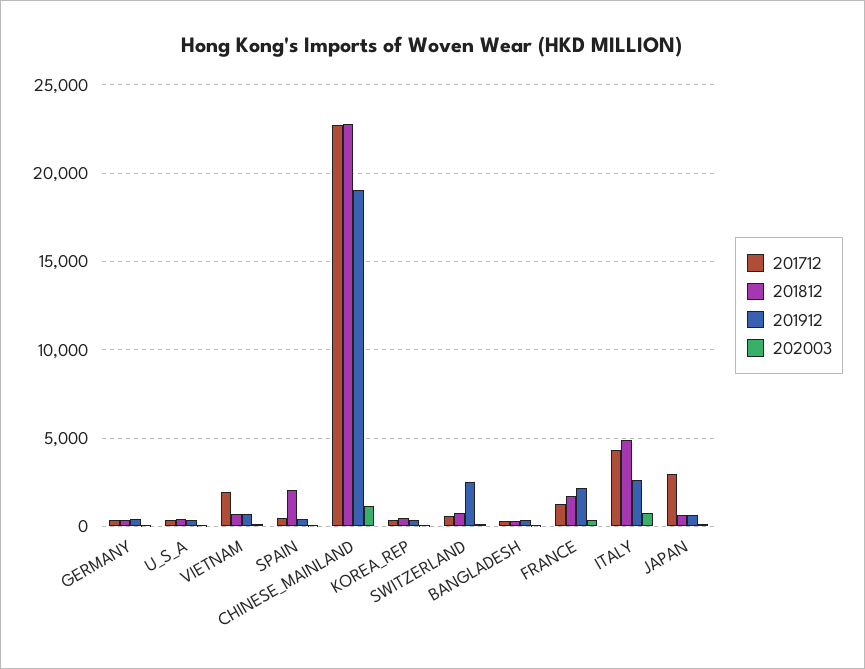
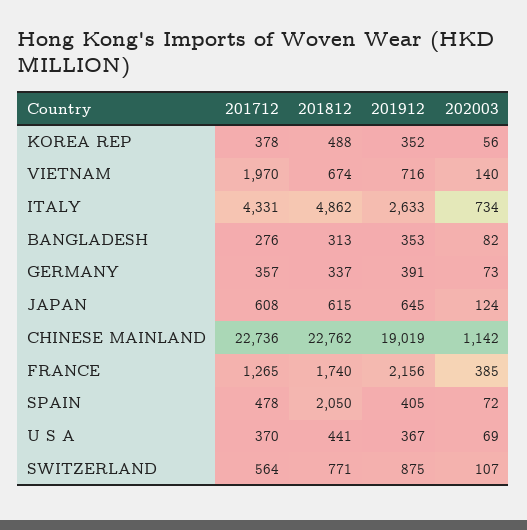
  {
    "201712": {
      "GERMANY": 357,
      "U_S_A": 370,
      "VIETNAM": 1970,
      "SPAIN": 478,
      "CHINESE_MAINLAND": 22736,
      "KOREA_REP": 378,
      "SWITZERLAND": 564,
      "BANGLADESH": 276,
      "FRANCE": 1265,
      "ITALY": 4331,
-     "JAPAN": 3000
+     "JAPAN": 608
    },
    "201812": {
      "GERMANY": 337,
      "U_S_A": 441,
      "VIETNAM": 674,
      "SPAIN": 2050,
      "CHINESE_MAINLAND": 22762,
      "KOREA_REP": 488,
      "SWITZERLAND": 771,
      "BANGLADESH": 313,
      "FRANCE": 1740,
      "ITALY": 4862,
      "JAPAN": 615
    },
    "201912": {
      "GERMANY": 391,
      "U_S_A": 367,
      "VIETNAM": 716,
      "SPAIN": 405,
      "CHINESE_MAINLAND": 19019,
      "KOREA_REP": 352,
-     "SWITZERLAND": 2500,
+     "SWITZERLAND": 875,
      "BANGLADESH": 353,
      "FRANCE": 2156,
      "ITALY": 2633,
      "JAPAN": 645
    },
    "202003": {
      "GERMANY": 73,
      "U_S_A": 69,
      "VIETNAM": 140,
      "SPAIN": 72,
      "CHINESE_MAINLAND": 1142,
      "KOREA_REP": 56,
      "SWITZERLAND": 107,
      "BANGLADESH": 82,
      "FRANCE": 385,
      "ITALY": 734,
      "JAPAN": 124
    }
  }

